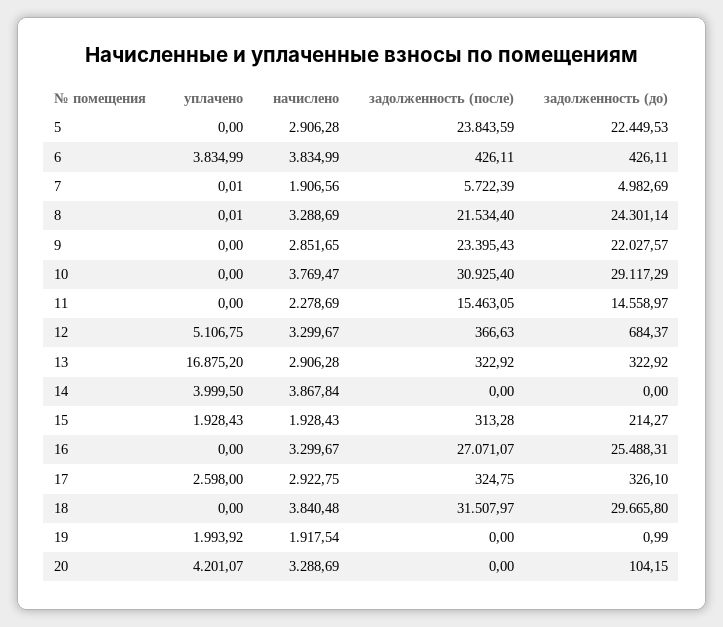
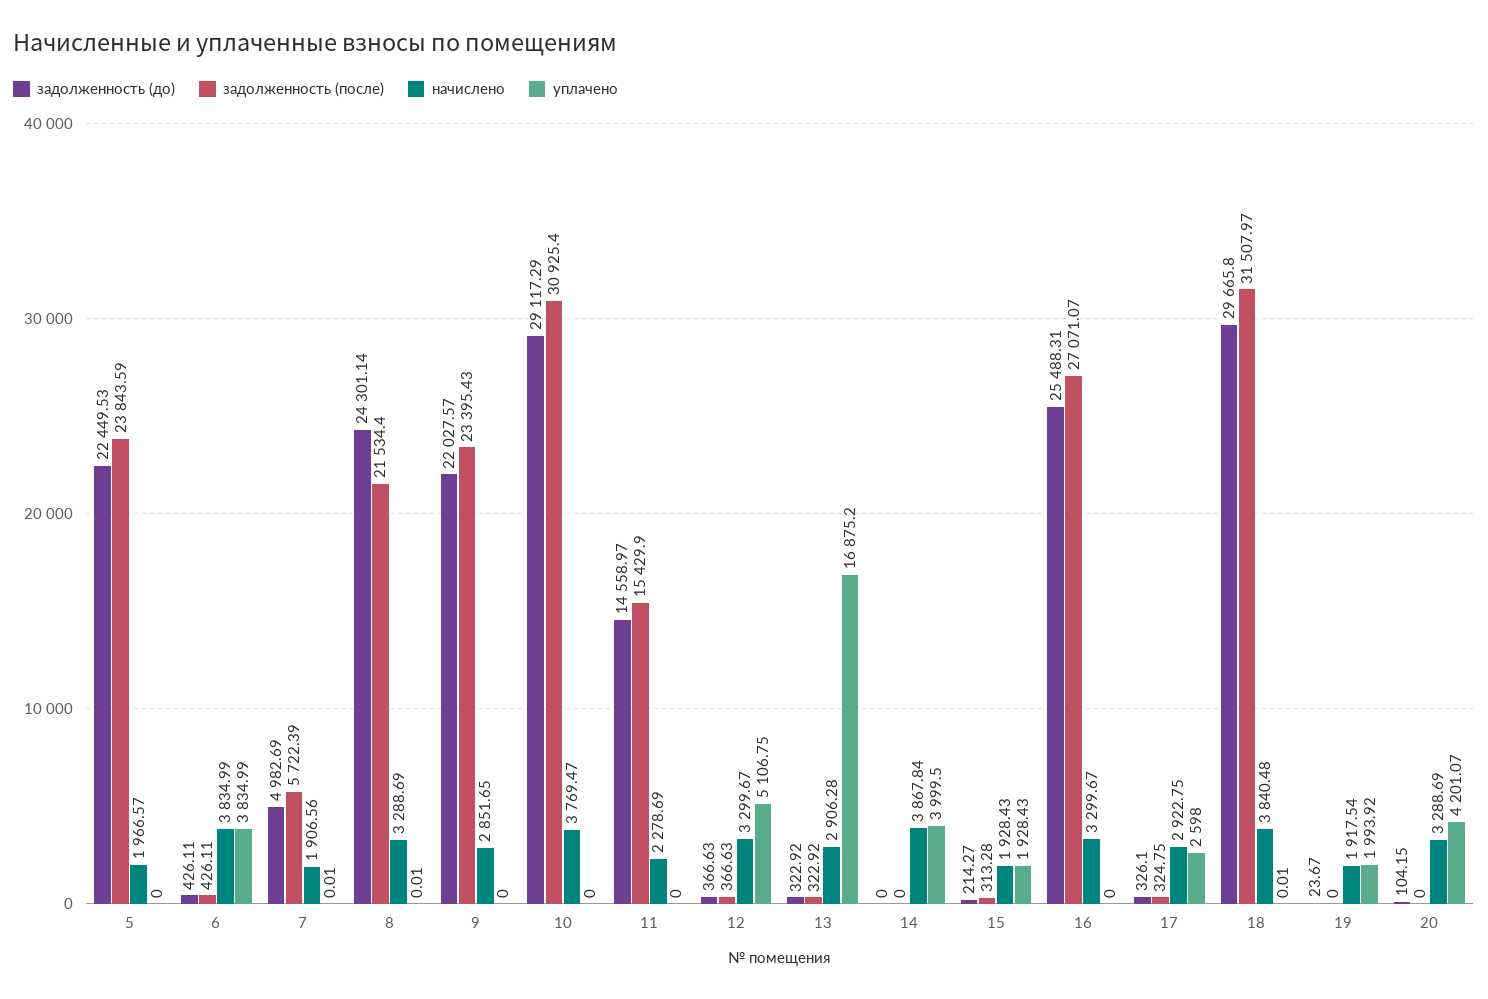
  {
    "уплачено": {
      "5": 0,
      "6": 3834.99,
      "7": 0.01,
      "8": 0.01,
      "9": 0,
      "10": 0,
      "11": 0,
      "12": 5106.75,
      "13": 16875.2,
      "14": 3999.5,
      "15": 1928.43,
      "16": 0,
      "17": 2598,
-     "18": 0,
+     "18": 0.01,
      "19": 1993.92,
      "20": 4201.07
    },
    "начислено": {
-     "5": 2906.28,
+     "5": 1966.57,
      "6": 3834.99,
      "7": 1906.56,
      "8": 3288.69,
      "9": 2851.65,
      "10": 3769.47,
      "11": 2278.69,
      "12": 3299.67,
      "13": 2906.28,
      "14": 3867.84,
      "15": 1928.43,
      "16": 3299.67,
      "17": 2922.75,
      "18": 3840.48,
      "19": 1917.54,
      "20": 3288.69
    },
    "задолженность (после)": {
      "5": 23843.59,
      "6": 426.11,
      "7": 5722.39,
      "8": 21534.4,
      "9": 23395.43,
      "10": 30925.4,
-     "11": 15463.05,
+     "11": 15429.9,
      "12": 366.63,
      "13": 322.92,
      "14": 0,
      "15": 313.28,
      "16": 27071.07,
      "17": 324.75,
      "18": 31507.97,
      "19": 0,
      "20": 0
    },
    "задолженность (до)": {
      "5": 22449.53,
      "6": 426.11,
      "7": 4982.69,
      "8": 24301.14,
      "9": 22027.57,
      "10": 29117.29,
      "11": 14558.97,
-     "12": 684.37,
+     "12": 366.63,
      "13": 322.92,
      "14": 0,
      "15": 214.27,
      "16": 25488.31,
      "17": 326.1,
      "18": 29665.8,
-     "19": 0.99,
+     "19": 23.67,
      "20": 104.15
    }
  }

